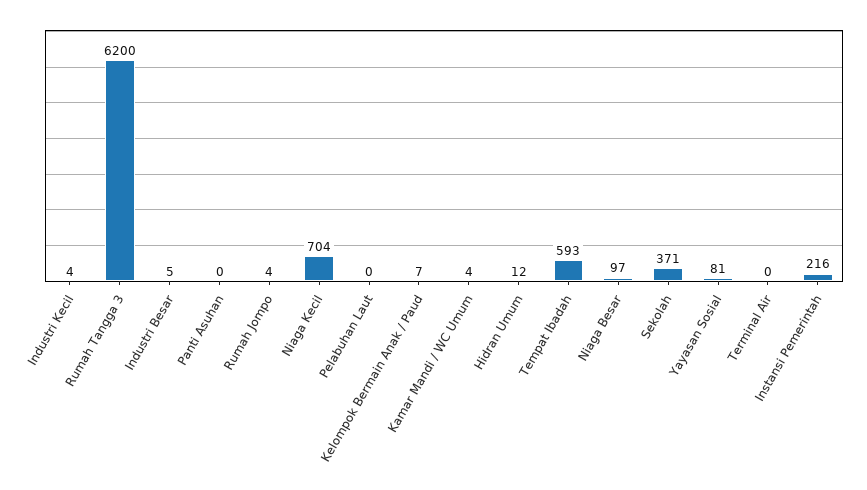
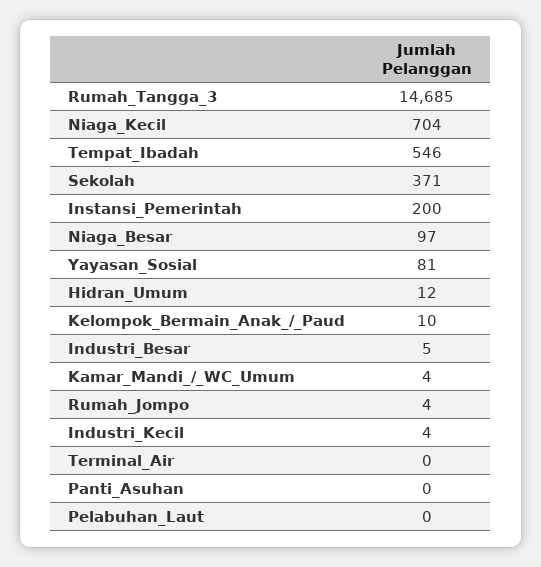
  {
    "Industri Kecil": 4,
-   "Rumah Tangga 3": 6200,
+   "Rumah Tangga 3": 14685,
    "Industri Besar": 5,
    "Panti Asuhan": 0,
    "Rumah Jompo": 4,
    "Niaga Kecil": 704,
    "Pelabuhan Laut": 0,
-   "Kelompok Bermain Anak / Paud": 7,
+   "Kelompok Bermain Anak / Paud": 10,
    "Kamar Mandi / WC Umum": 4,
    "Hidran Umum": 12,
-   "Tempat Ibadah": 593,
+   "Tempat Ibadah": 546,
    "Niaga Besar": 97,
    "Sekolah": 371,
    "Yayasan Sosial": 81,
    "Terminal Air": 0,
-   "Instansi Pemerintah": 216
+   "Instansi Pemerintah": 200
  }

